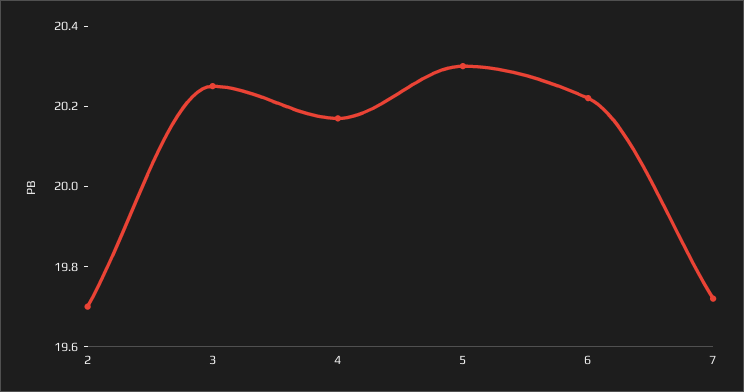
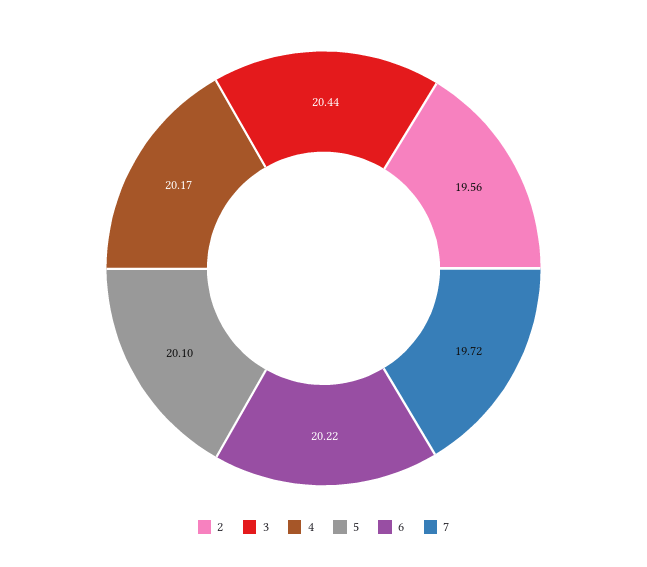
  {
-   "2": 19.7,
+   "2": 19.56,
-   "3": 20.25,
+   "3": 20.44,
    "4": 20.17,
-   "5": 20.3,
+   "5": 20.1,
    "6": 20.22,
    "7": 19.72
  }

